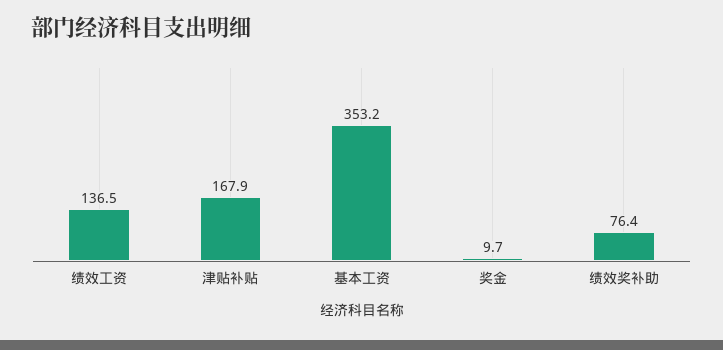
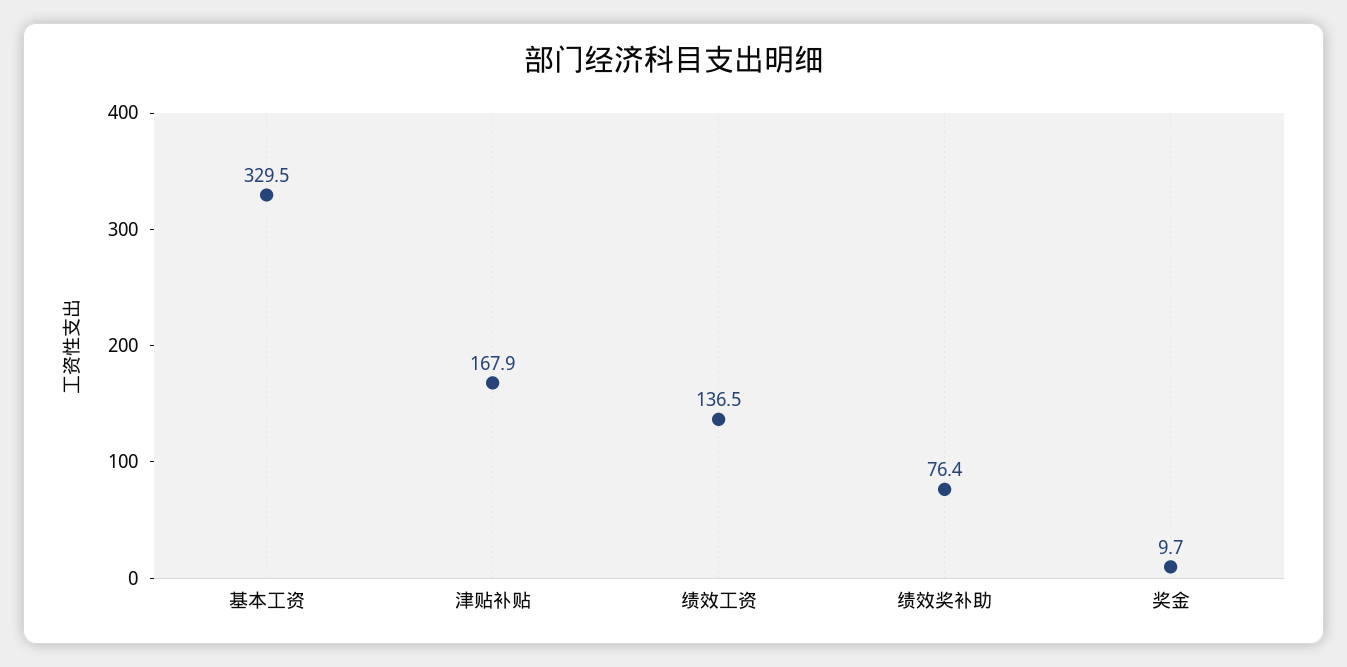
  {
    "绩效工资": 136.5,
    "津贴补贴": 167.9,
-   "基本工资": 353.2,
+   "基本工资": 329.5,
    "奖金": 9.7,
    "绩效奖补助": 76.4
  }

